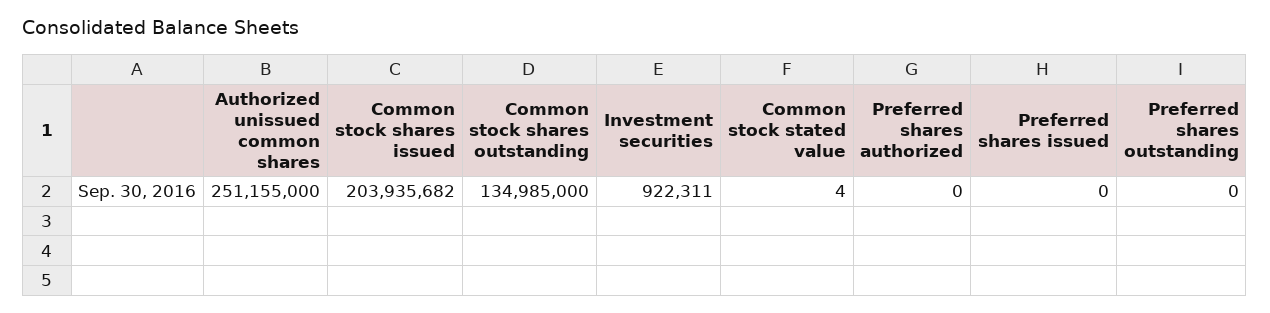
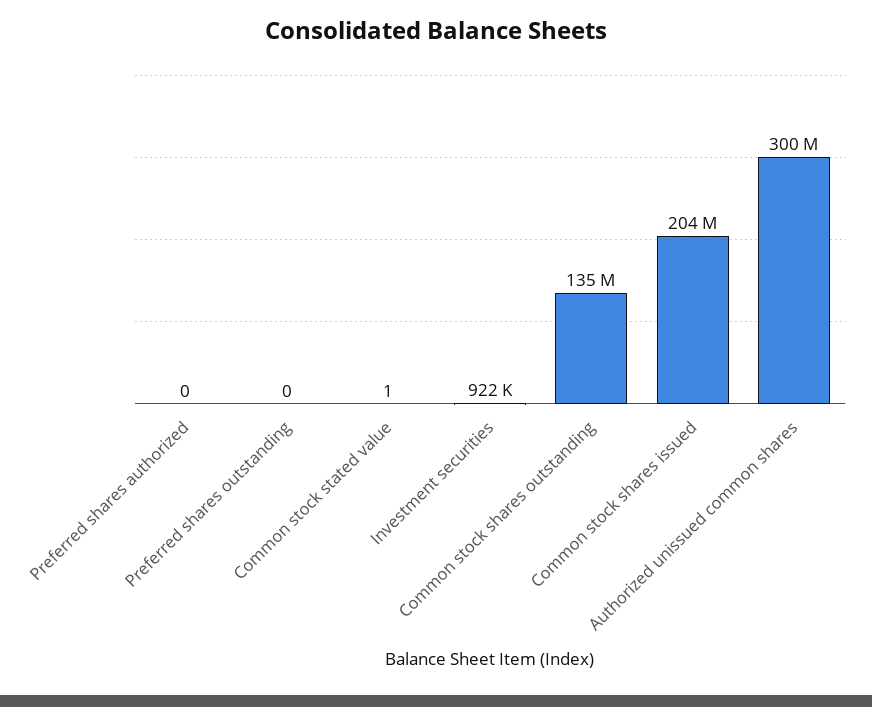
  {
-   "Authorized unissued common shares": 251155000,
+   "Authorized unissued common shares": 300000000,
    "Common stock shares issued": 203935682,
    "Common stock shares outstanding": 134985000,
    "Investment securities": 922311,
-   "Common stock stated value": 4,
+   "Common stock stated value": 1,
    "Preferred shares authorized": 0,
-   "Preferred shares issued": 0,
    "Preferred shares outstanding": 0
  }

